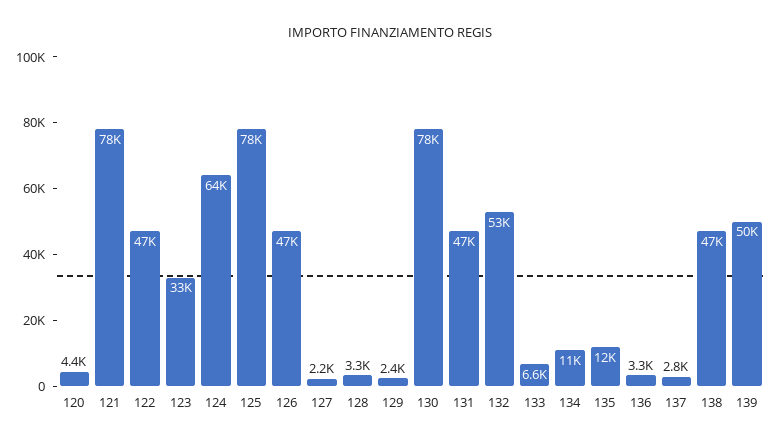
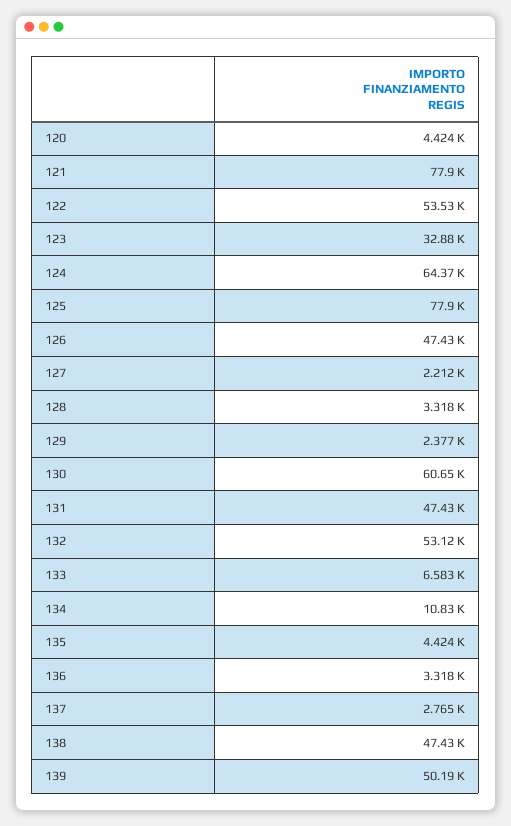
  {
    "120": 4424,
    "121": 77900,
-   "122": 47000,
+   "122": 53530,
    "123": 32880,
    "124": 64370,
    "125": 77900,
    "126": 47430,
    "127": 2212,
    "128": 3318,
    "129": 2377,
-   "130": 78000,
+   "130": 60650,
    "131": 47430,
    "132": 53120,
    "133": 6583,
    "134": 10830,
-   "135": 12000,
+   "135": 4424,
    "136": 3318,
    "137": 2765,
    "138": 47430,
    "139": 50190
  }

